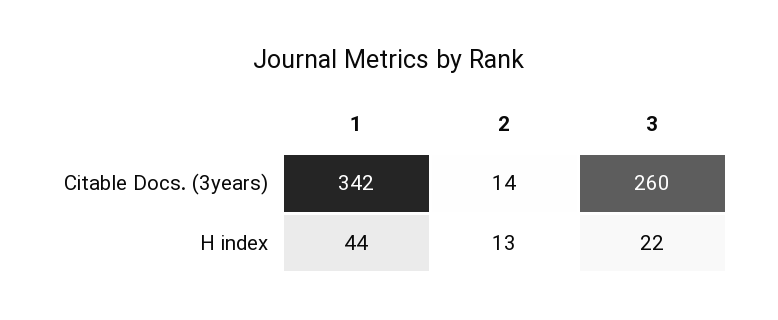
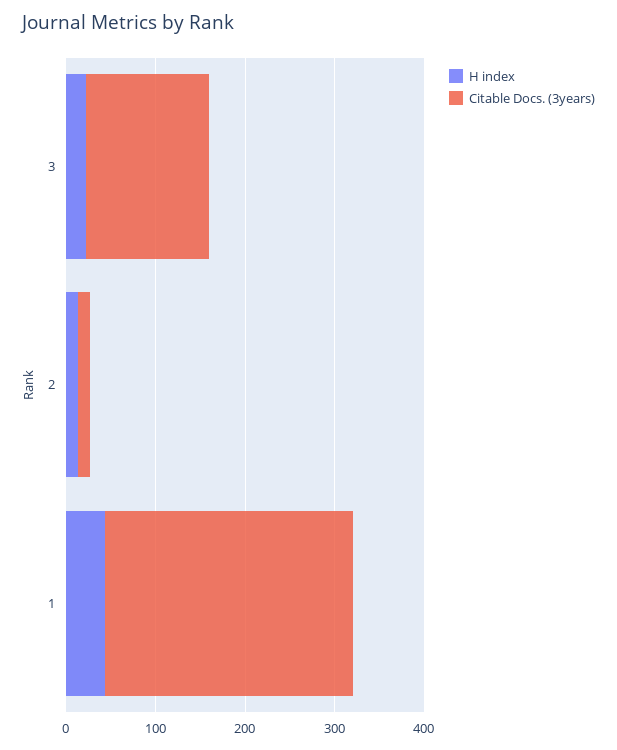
  {
    "Citable Docs. (3years)": {
-     "1": 342,
+     "1": 280,
      "2": 14,
-     "3": 260
+     "3": 140
    },
    "H index": {
      "1": 44,
      "2": 13,
      "3": 22
    }
  }

